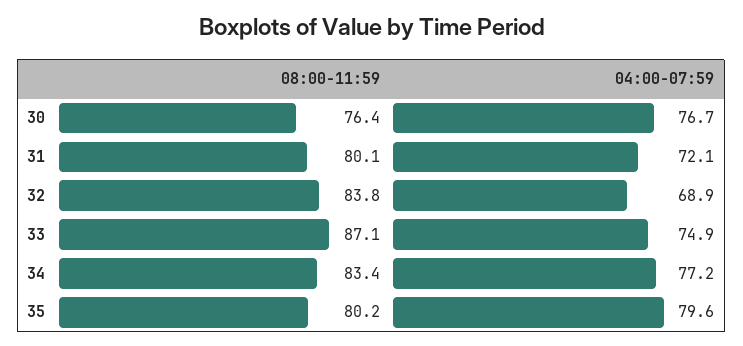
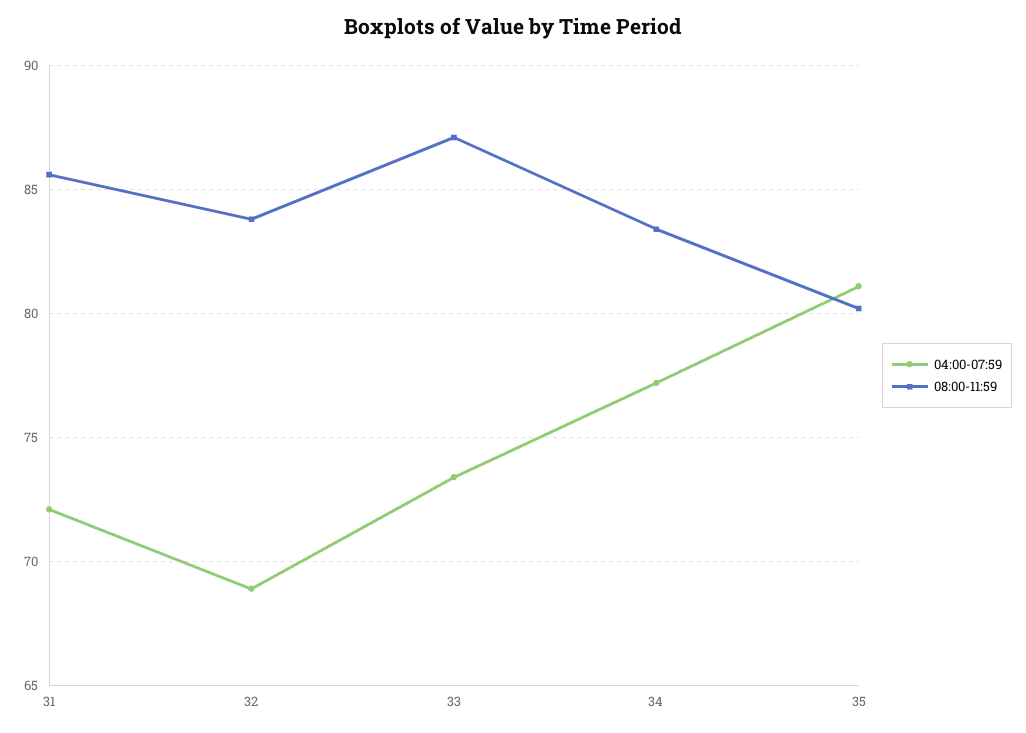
  {
    "08:00-11:59": {
-     "30": 76.4,
-     "31": 80.1,
+     "31": 85.5,
      "32": 83.8,
      "33": 87.1,
      "34": 83.4,
      "35": 80.2
    },
    "04:00-07:59": {
-     "30": 76.7,
      "31": 72.1,
      "32": 68.9,
-     "33": 74.9,
+     "33": 73.5,
      "34": 77.2,
-     "35": 79.6
+     "35": 81
    }
  }

